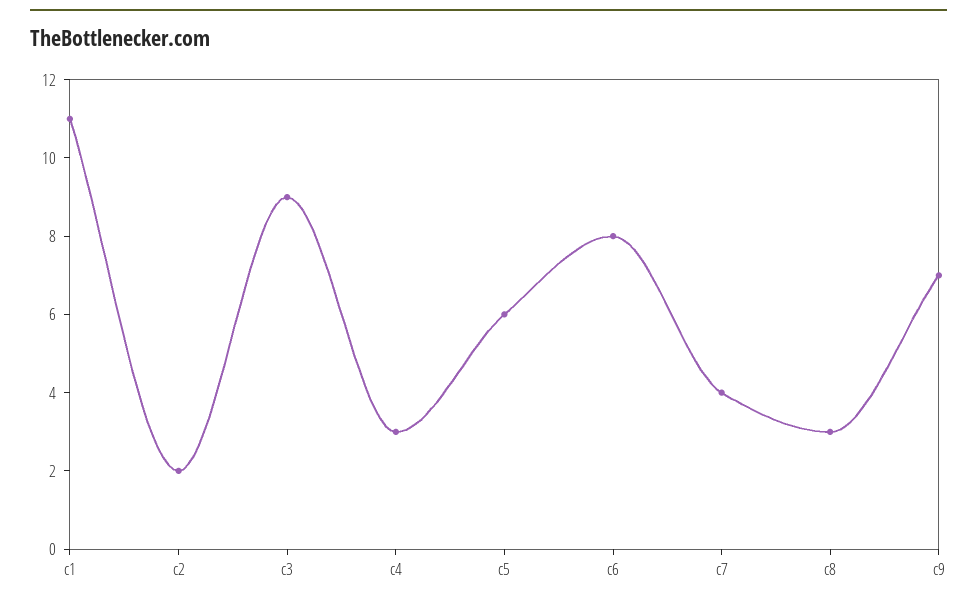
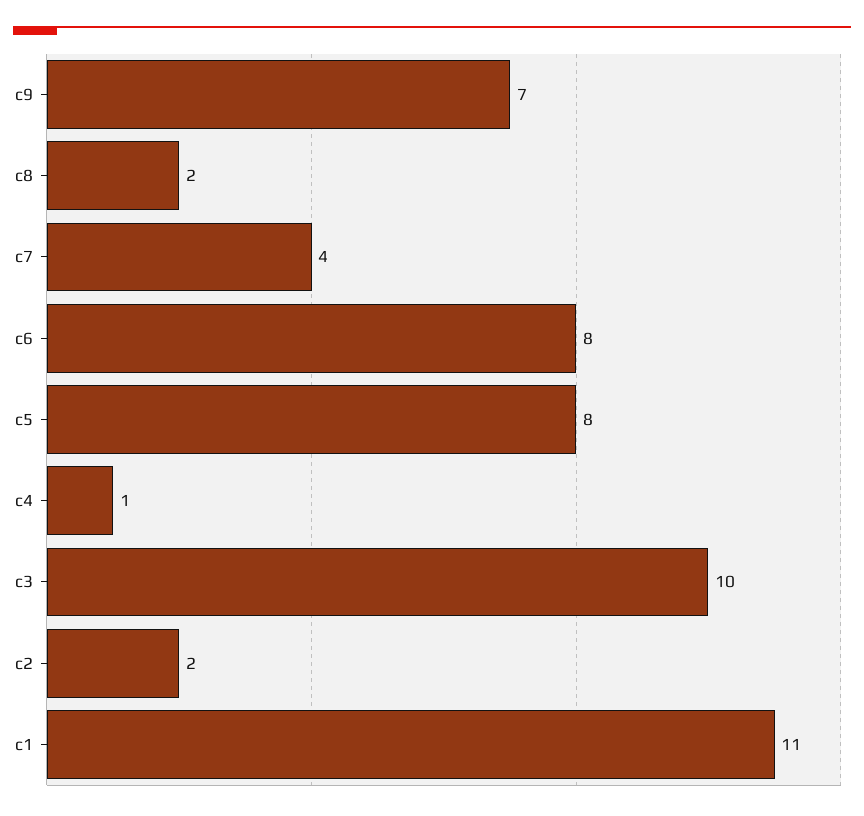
  {
    "c1": 11,
    "c2": 2,
-   "c3": 9,
+   "c3": 10,
-   "c4": 3,
+   "c4": 1,
-   "c5": 6,
+   "c5": 8,
    "c6": 8,
    "c7": 4,
-   "c8": 3,
+   "c8": 2,
    "c9": 7
  }

